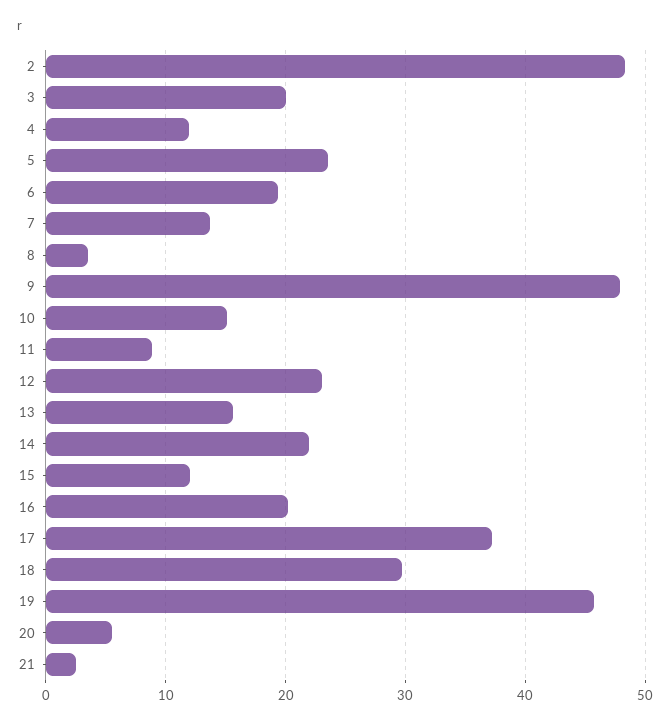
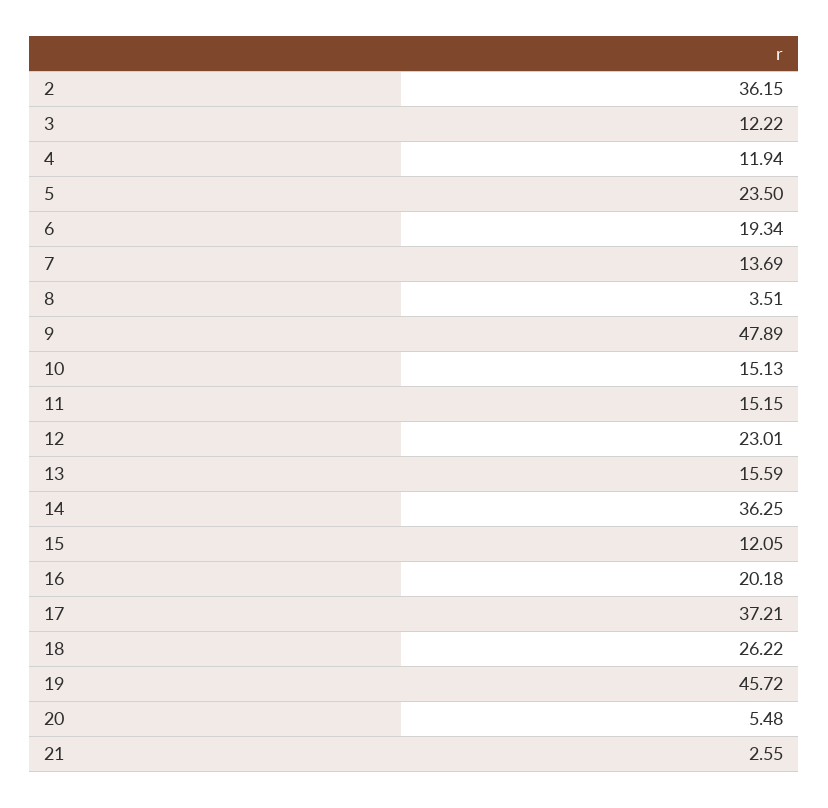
  {
-   "2": 48,
+   "2": 36.15,
-   "3": 20,
+   "3": 12.22,
    "4": 11.94,
    "5": 23.5,
    "6": 19.34,
    "7": 13.69,
    "8": 3.51,
    "9": 47.89,
    "10": 15.13,
-   "11": 9,
+   "11": 15.15,
    "12": 23.01,
    "13": 15.59,
-   "14": 22,
+   "14": 36.25,
    "15": 12.05,
    "16": 20.18,
    "17": 37.21,
-   "18": 30,
+   "18": 26.22,
    "19": 45.72,
    "20": 5.48,
    "21": 2.55
  }

